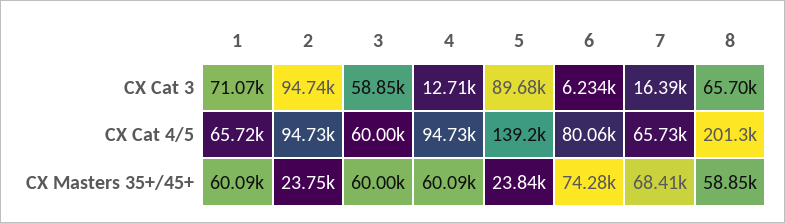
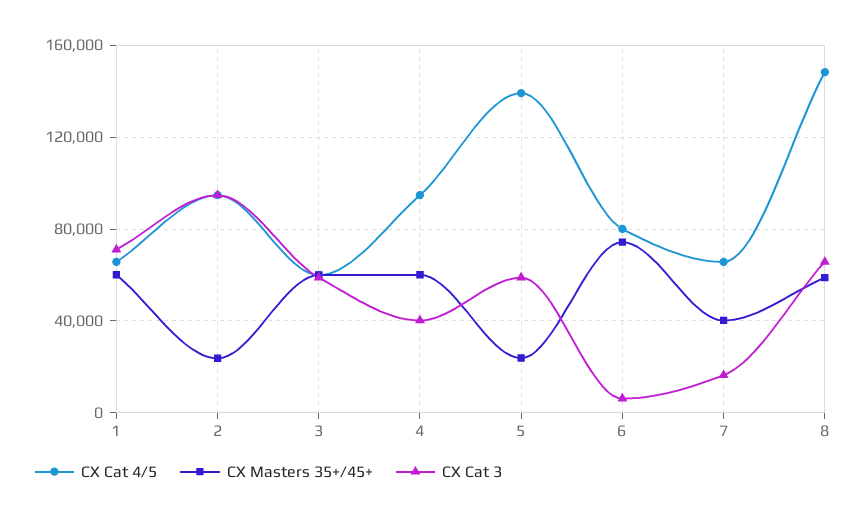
  {
    "CX Cat 3": {
      "1": 71070,
      "2": 94740,
      "3": 58850,
-     "4": 12710,
+     "4": 40000,
-     "5": 89680,
+     "5": 60000,
      "6": 6234,
      "7": 16390,
      "8": 65700
    },
    "CX Cat 4/5": {
      "1": 65720,
      "2": 94730,
      "3": 60000,
      "4": 94730,
      "5": 139200,
      "6": 80060,
      "7": 65730,
-     "8": 201300
+     "8": 150000
    },
    "CX Masters 35+/45+": {
      "1": 60090,
      "2": 23750,
      "3": 60000,
      "4": 60090,
      "5": 23840,
      "6": 74280,
-     "7": 68410,
+     "7": 40000,
      "8": 58850
    }
  }

